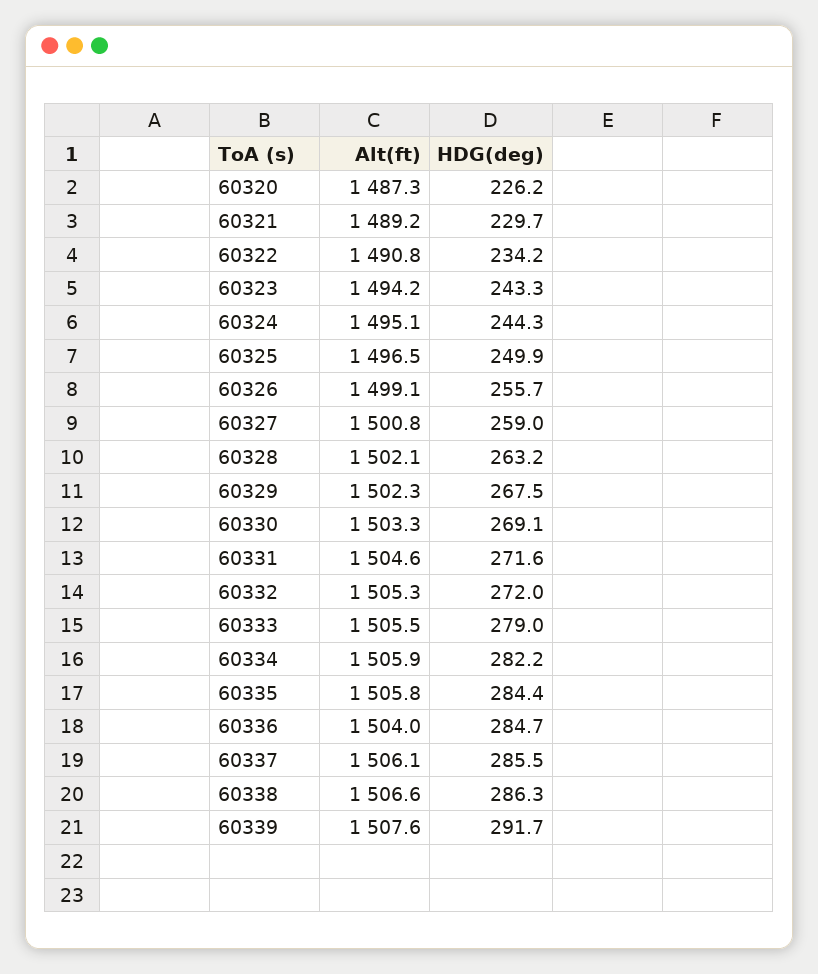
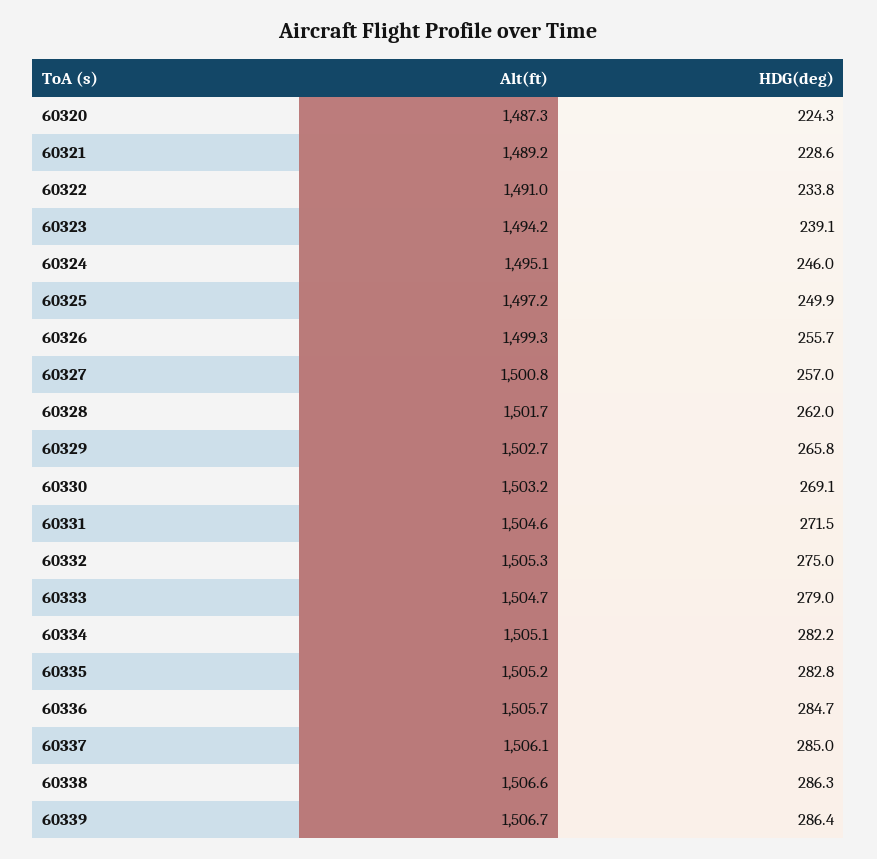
  {
    "Alt(ft)": {
      "60320": 1487.3,
      "60321": 1489.2,
-     "60322": 1490.8,
+     "60322": 1491,
      "60323": 1494.2,
      "60324": 1495.1,
-     "60325": 1496.5,
+     "60325": 1497.2,
-     "60326": 1499.1,
+     "60326": 1499.3,
      "60327": 1500.8,
-     "60328": 1502.1,
+     "60328": 1501.7,
-     "60329": 1502.3,
+     "60329": 1502.7,
-     "60330": 1503.3,
+     "60330": 1503.2,
      "60331": 1504.6,
      "60332": 1505.3,
-     "60333": 1505.5,
+     "60333": 1504.7,
-     "60334": 1505.9,
+     "60334": 1505.1,
-     "60335": 1505.8,
+     "60335": 1505.2,
-     "60336": 1504,
+     "60336": 1505.7,
      "60337": 1506.1,
      "60338": 1506.6,
-     "60339": 1507.6
+     "60339": 1506.7
    },
    "HDG(deg)": {
-     "60320": 226.2,
+     "60320": 224.3,
-     "60321": 229.7,
+     "60321": 228.6,
-     "60322": 234.2,
+     "60322": 233.8,
-     "60323": 243.3,
+     "60323": 239.1,
-     "60324": 244.3,
+     "60324": 246,
      "60325": 249.9,
      "60326": 255.7,
-     "60327": 259,
+     "60327": 257,
-     "60328": 263.2,
+     "60328": 262,
-     "60329": 267.5,
+     "60329": 265.8,
      "60330": 269.1,
-     "60331": 271.6,
+     "60331": 271.5,
-     "60332": 272,
+     "60332": 275,
      "60333": 279,
      "60334": 282.2,
-     "60335": 284.4,
+     "60335": 282.8,
      "60336": 284.7,
-     "60337": 285.5,
+     "60337": 285,
      "60338": 286.3,
-     "60339": 291.7
+     "60339": 286.4
    }
  }

